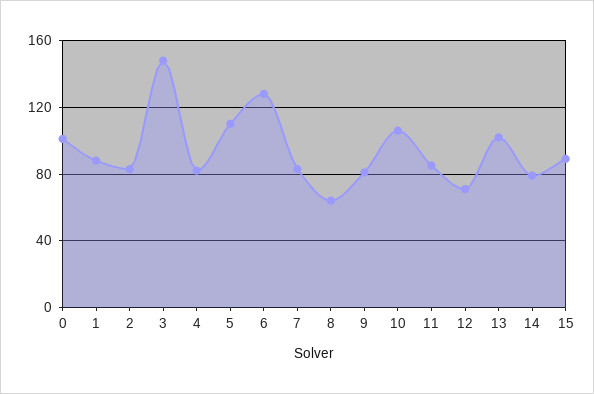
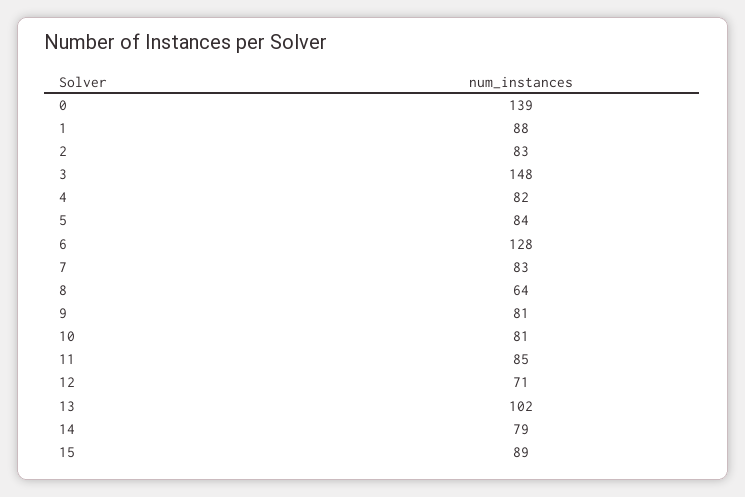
  {
-   "0": 100,
+   "0": 139,
    "1": 88,
    "2": 83,
    "3": 148,
    "4": 82,
-   "5": 110,
+   "5": 84,
    "6": 128,
    "7": 83,
    "8": 64,
    "9": 81,
-   "10": 105,
+   "10": 81,
    "11": 85,
    "12": 71,
    "13": 102,
    "14": 79,
    "15": 89
  }

